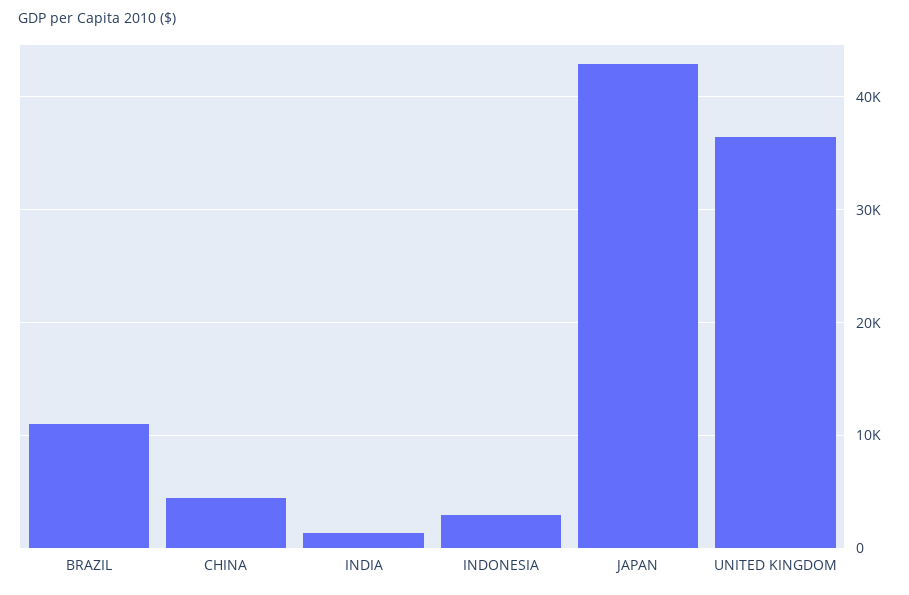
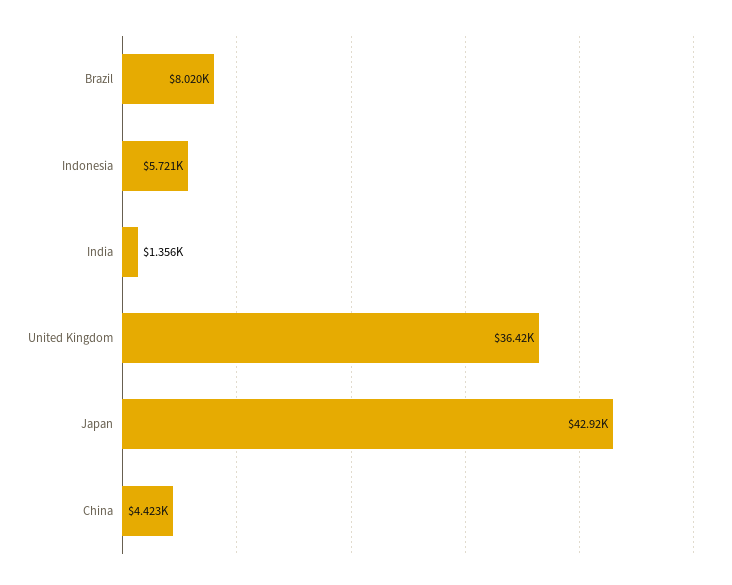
  {
-   "BRAZIL": 11000,
+   "BRAZIL": 8020,
    "CHINA": 4423,
    "INDIA": 1356,
-   "INDONESIA": 3000,
+   "INDONESIA": 5721,
    "JAPAN": 42920,
    "UNITED KINGDOM": 36420
  }

